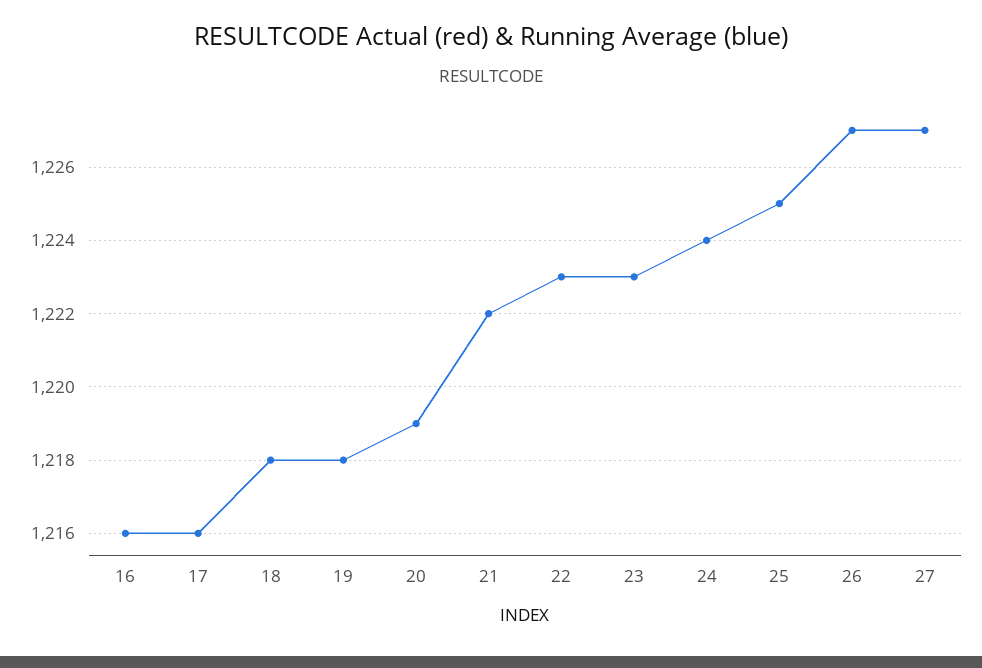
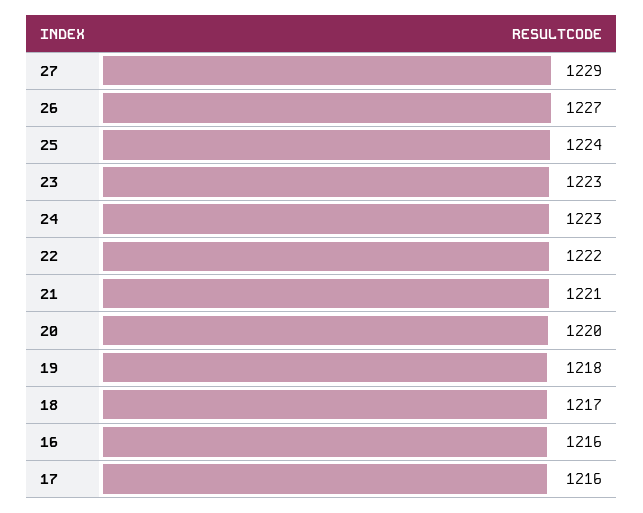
  {
    "16": 1216,
    "17": 1216,
-   "18": 1218,
+   "18": 1217,
    "19": 1218,
-   "20": 1219,
+   "20": 1220,
-   "21": 1222,
+   "21": 1221,
-   "22": 1223,
+   "22": 1222,
    "23": 1223,
-   "24": 1224,
+   "24": 1223,
-   "25": 1225,
+   "25": 1224,
    "26": 1227,
-   "27": 1227
+   "27": 1229
  }

